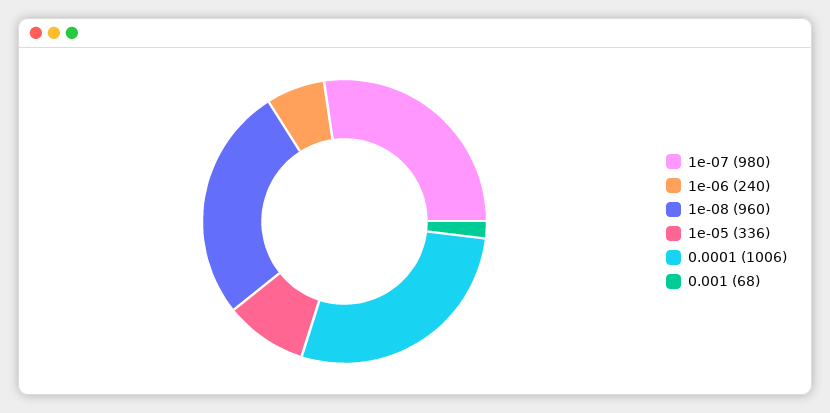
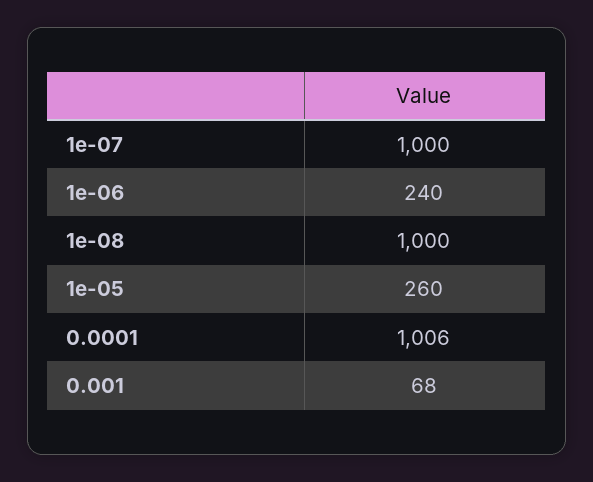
  {
-   "1e-07": 980,
+   "1e-07": 1000,
    "1e-06": 240,
-   "1e-08": 960,
+   "1e-08": 1000,
-   "1e-05": 336,
+   "1e-05": 260,
    "0.0001": 1006,
    "0.001": 68
  }

